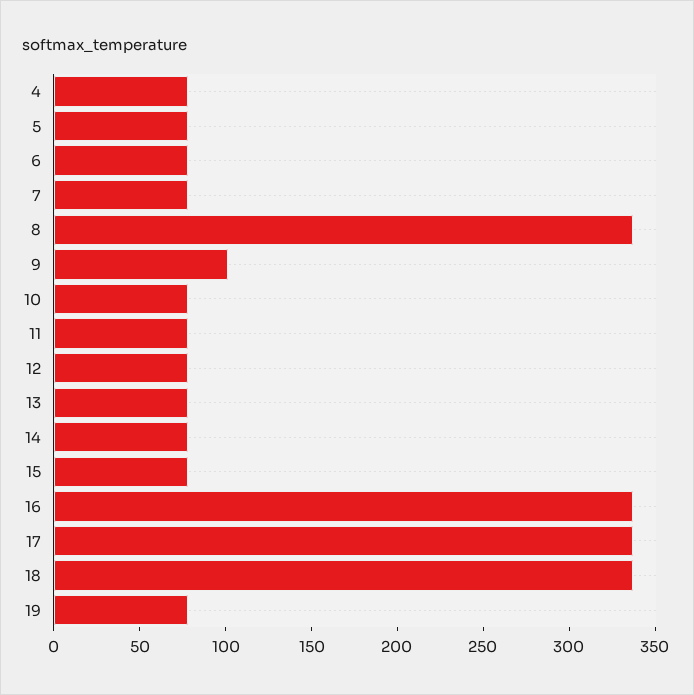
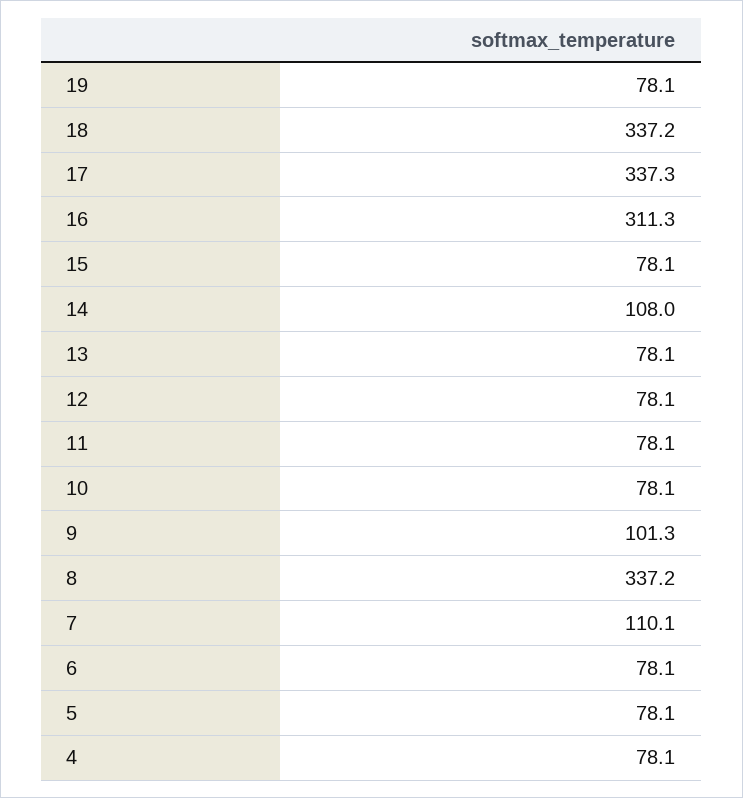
  {
    "4": 78.1,
    "5": 78.1,
    "6": 78.1,
-   "7": 80,
+   "7": 110.1,
    "8": 337.2,
    "9": 101.3,
    "10": 78.1,
    "11": 78.1,
    "12": 78.1,
    "13": 78.1,
-   "14": 80,
+   "14": 108,
    "15": 78.1,
-   "16": 340,
+   "16": 311.3,
    "17": 337.3,
    "18": 337.2,
    "19": 78.1
  }

